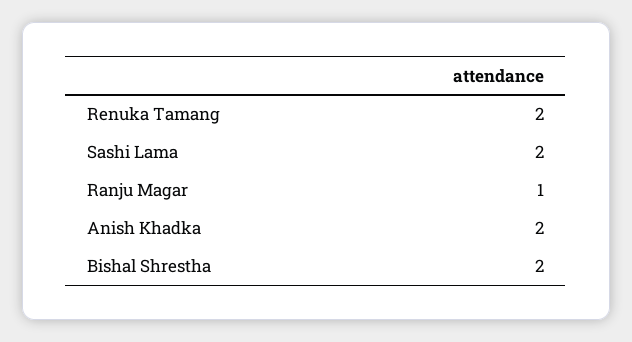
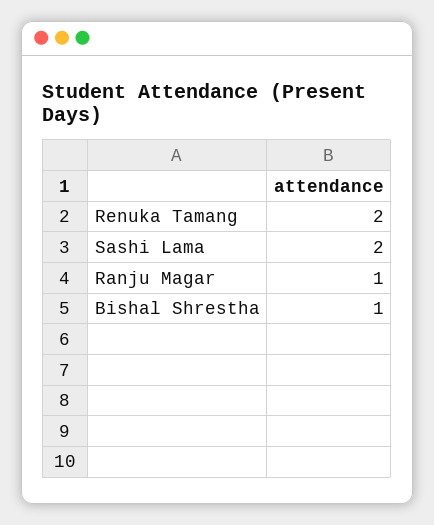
  {
    "Renuka Tamang": 2,
    "Sashi Lama": 2,
    "Ranju Magar": 1,
-   "Anish Khadka": 2,
-   "Bishal Shrestha": 2
+   "Bishal Shrestha": 1
  }

